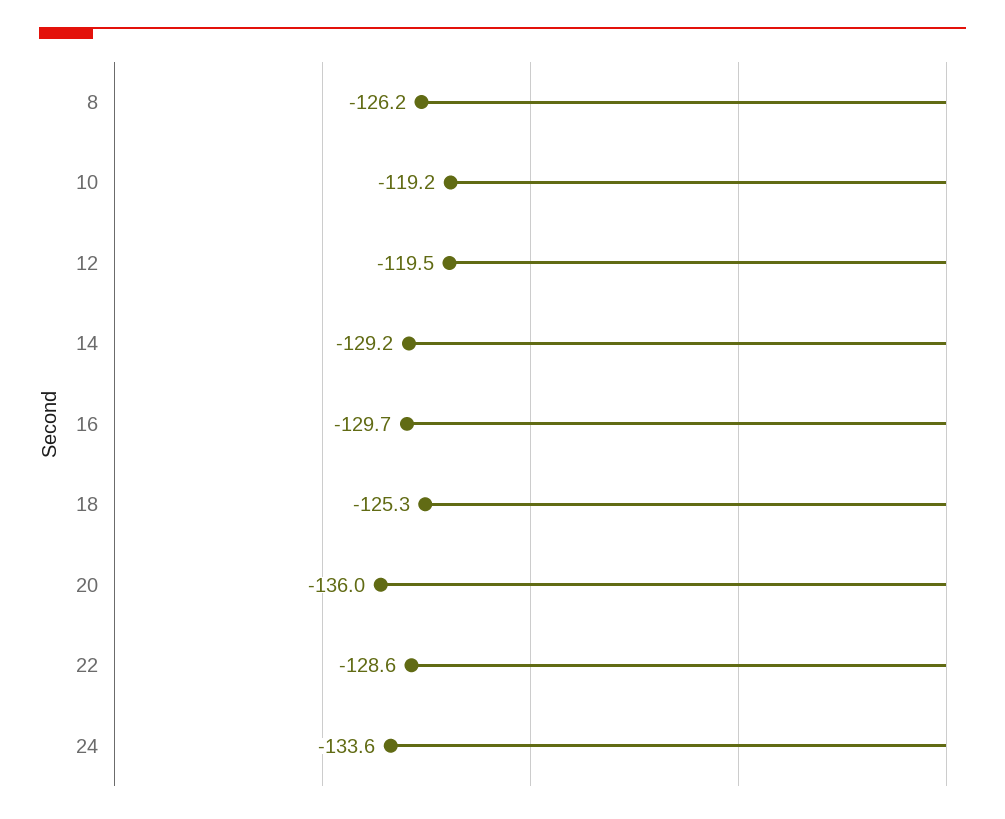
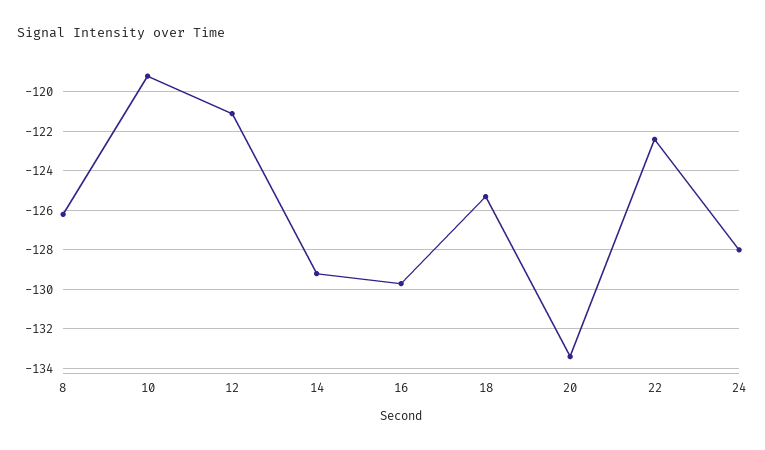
  {
    "8": -126.2,
    "10": -119.2,
-   "12": -119.5,
+   "12": -121,
    "14": -129.2,
    "16": -129.7,
    "18": -125.3,
-   "20": -136,
+   "20": -133.5,
-   "22": -128.6,
+   "22": -122.5,
-   "24": -133.6
+   "24": -128
  }

